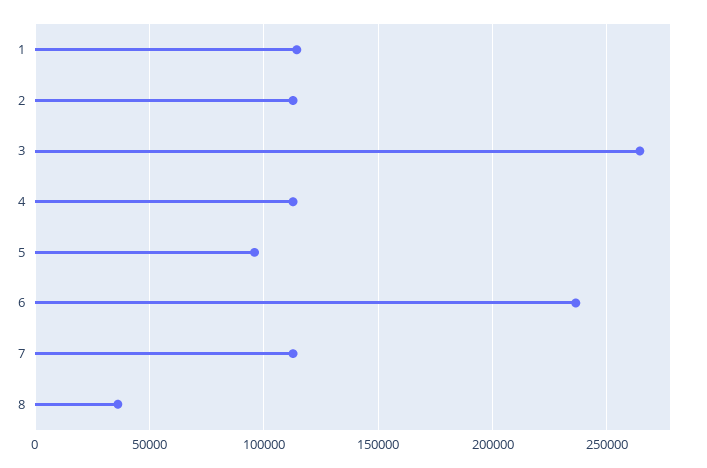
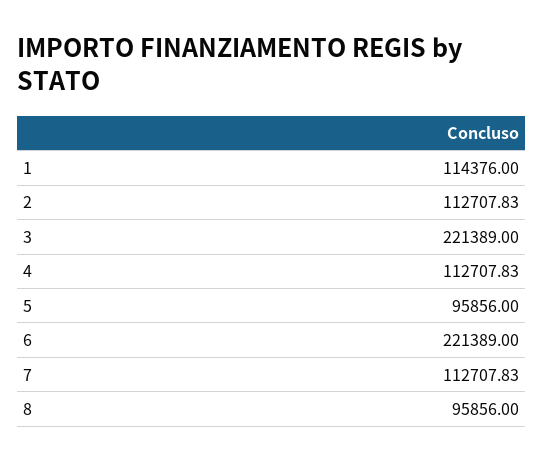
  {
    "1": 114376,
    "2": 112707.83,
-   "3": 265000,
+   "3": 221389,
    "4": 112707.83,
    "5": 95856,
-   "6": 235000,
+   "6": 221389,
    "7": 112707.83,
-   "8": 35000
+   "8": 95856
  }

